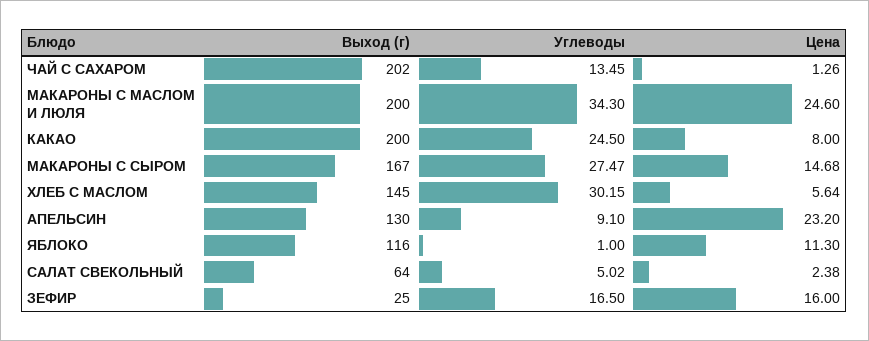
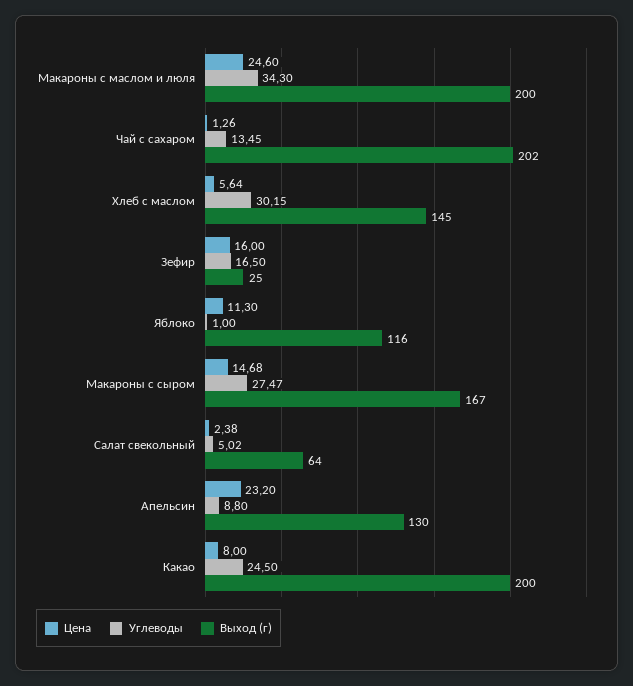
  {
    "Выход (г)": {
      "ЧАЙ С САХАРОМ": 202,
      "МАКАРОНЫ С МАСЛОМ И ЛЮЛЯ": 200,
      "КАКАО": 200,
      "МАКАРОНЫ С СЫРОМ": 167,
      "ХЛЕБ С МАСЛОМ": 145,
      "АПЕЛЬСИН": 130,
      "ЯБЛОКО": 116,
      "САЛАТ СВЕКОЛЬНЫЙ": 64,
      "ЗЕФИР": 25
    },
    "Углеводы": {
      "ЧАЙ С САХАРОМ": 13.45,
      "МАКАРОНЫ С МАСЛОМ И ЛЮЛЯ": 34.3,
      "КАКАО": 24.5,
      "МАКАРОНЫ С СЫРОМ": 27.47,
      "ХЛЕБ С МАСЛОМ": 30.15,
-     "АПЕЛЬСИН": 9.1,
+     "АПЕЛЬСИН": 8.8,
      "ЯБЛОКО": 1,
      "САЛАТ СВЕКОЛЬНЫЙ": 5.02,
      "ЗЕФИР": 16.5
    },
    "Цена": {
      "ЧАЙ С САХАРОМ": 1.26,
      "МАКАРОНЫ С МАСЛОМ И ЛЮЛЯ": 24.6,
      "КАКАО": 8,
      "МАКАРОНЫ С СЫРОМ": 14.68,
      "ХЛЕБ С МАСЛОМ": 5.64,
      "АПЕЛЬСИН": 23.2,
      "ЯБЛОКО": 11.3,
      "САЛАТ СВЕКОЛЬНЫЙ": 2.38,
      "ЗЕФИР": 16
    }
  }

